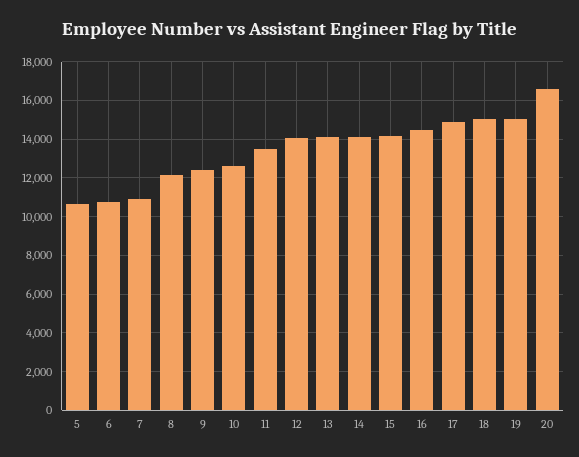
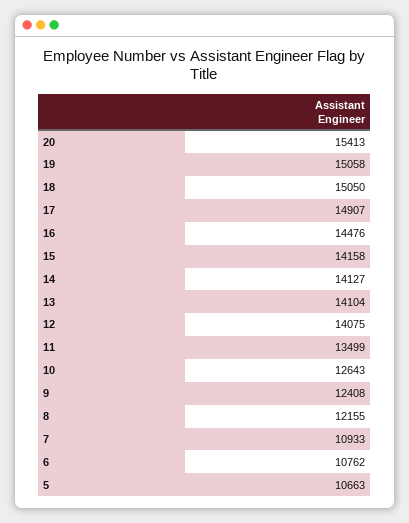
  {
    "5": 10663,
    "6": 10762,
    "7": 10933,
    "8": 12155,
    "9": 12408,
    "10": 12643,
    "11": 13499,
    "12": 14075,
    "13": 14104,
    "14": 14127,
    "15": 14158,
    "16": 14476,
    "17": 14907,
    "18": 15050,
    "19": 15058,
-   "20": 16500
+   "20": 15413
  }

